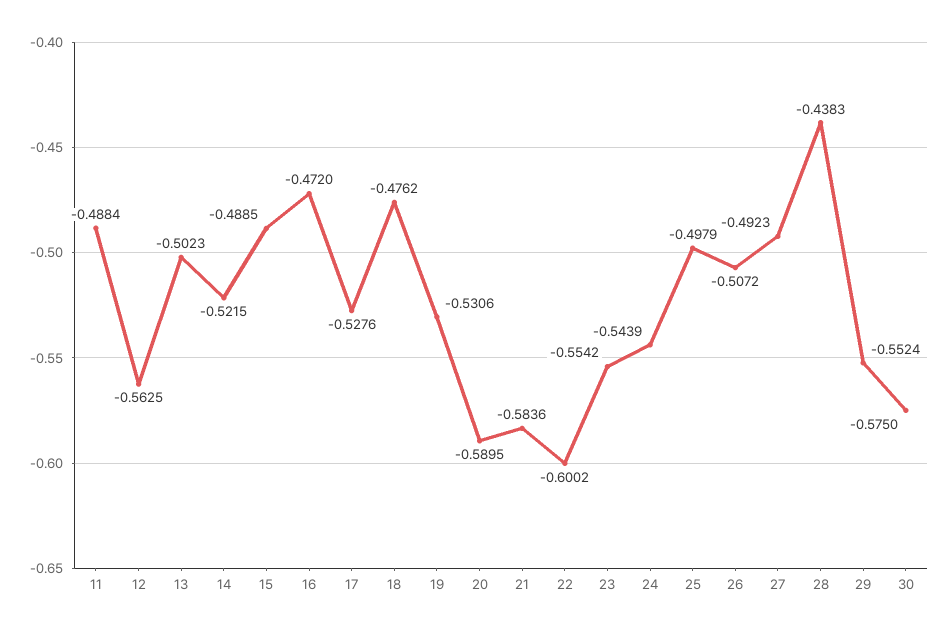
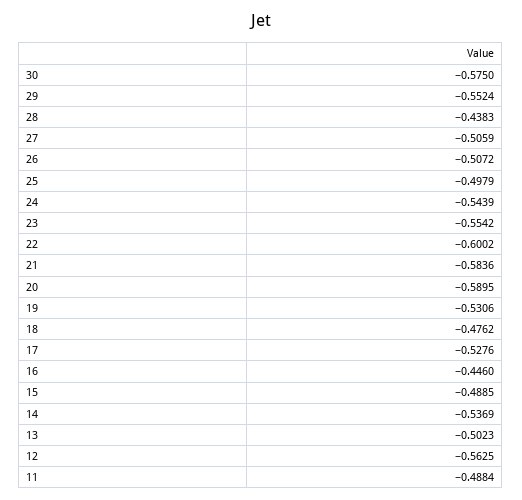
  {
    "11": -0.4884,
    "12": -0.5625,
    "13": -0.5023,
-   "14": -0.5215,
+   "14": -0.5369,
    "15": -0.4885,
-   "16": -0.472,
+   "16": -0.446,
    "17": -0.5276,
    "18": -0.4762,
    "19": -0.5306,
    "20": -0.5895,
    "21": -0.5836,
    "22": -0.6002,
    "23": -0.5542,
    "24": -0.5439,
    "25": -0.4979,
    "26": -0.5072,
-   "27": -0.4923,
+   "27": -0.5059,
    "28": -0.4383,
    "29": -0.5524,
    "30": -0.575
  }

